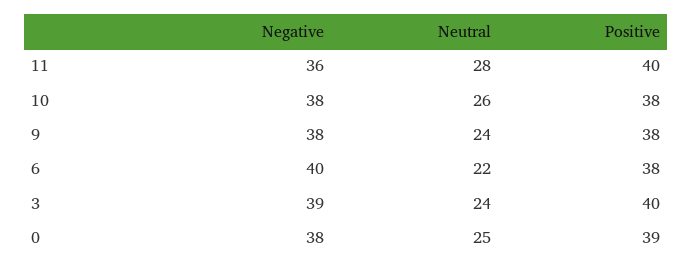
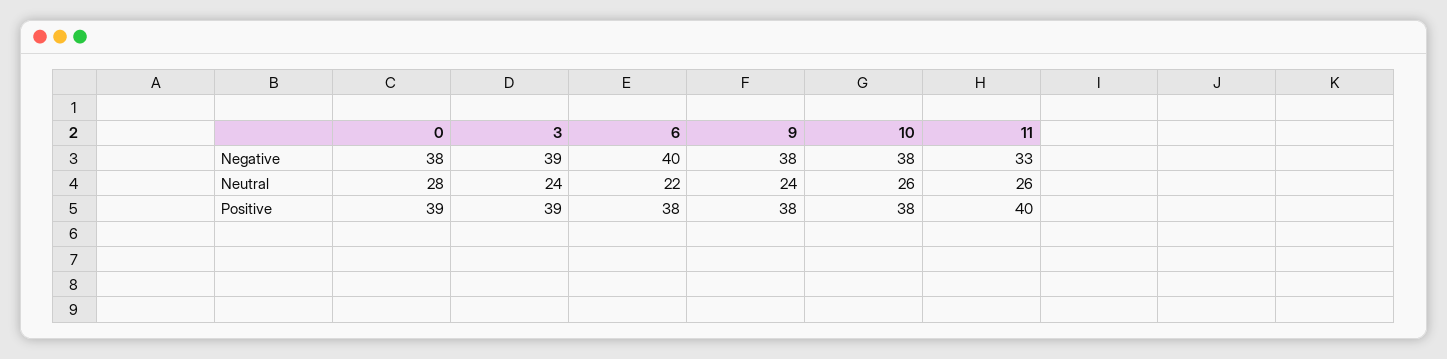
  {
    "Negative": {
-     "11": 36,
+     "11": 33,
      "10": 38,
      "9": 38,
      "6": 40,
      "3": 39,
      "0": 38
    },
    "Neutral": {
-     "11": 28,
+     "11": 26,
      "10": 26,
      "9": 24,
      "6": 22,
      "3": 24,
-     "0": 25
+     "0": 28
    },
    "Positive": {
      "11": 40,
      "10": 38,
      "9": 38,
      "6": 38,
-     "3": 40,
+     "3": 39,
      "0": 39
    }
  }

